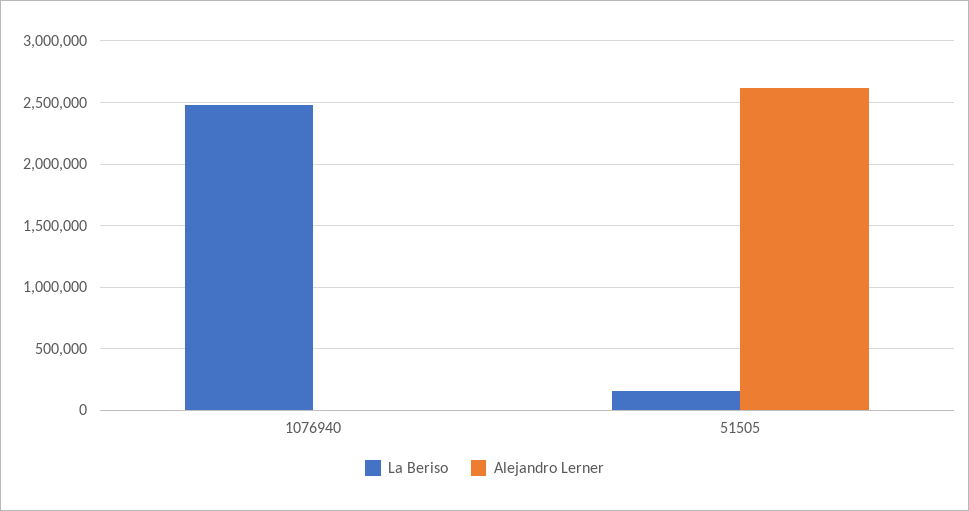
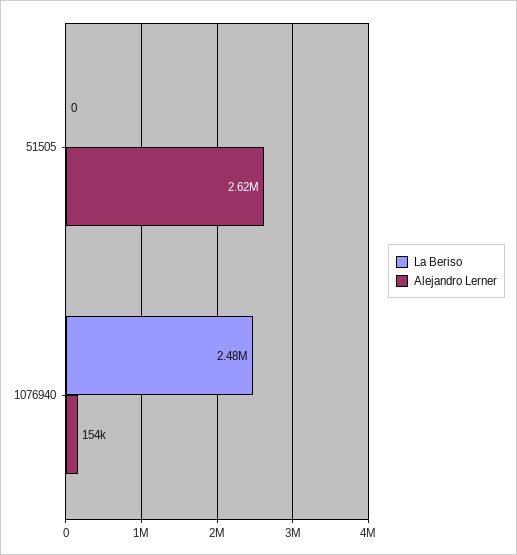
  {
    "La Beriso": {
      "1076940": 2480000,
-     "51505": 150000
+     "51505": 0
    },
    "Alejandro Lerner": {
-     "1076940": 0,
+     "1076940": 154000,
      "51505": 2620000
    }
  }

